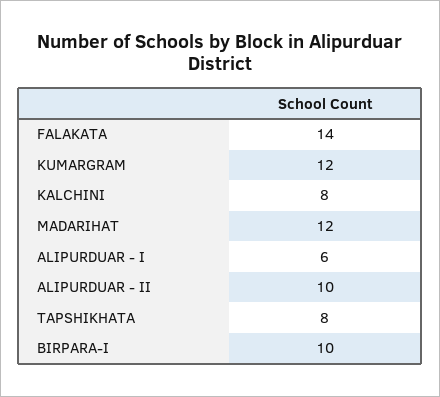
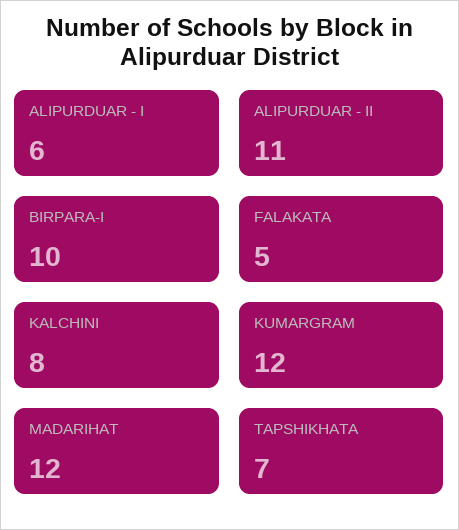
  {
-   "FALAKATA": 14,
+   "FALAKATA": 5,
    "KUMARGRAM": 12,
    "KALCHINI": 8,
    "MADARIHAT": 12,
    "ALIPURDUAR - I": 6,
-   "ALIPURDUAR - II": 10,
+   "ALIPURDUAR - II": 11,
-   "TAPSHIKHATA": 8,
+   "TAPSHIKHATA": 7,
    "BIRPARA-I": 10
  }

